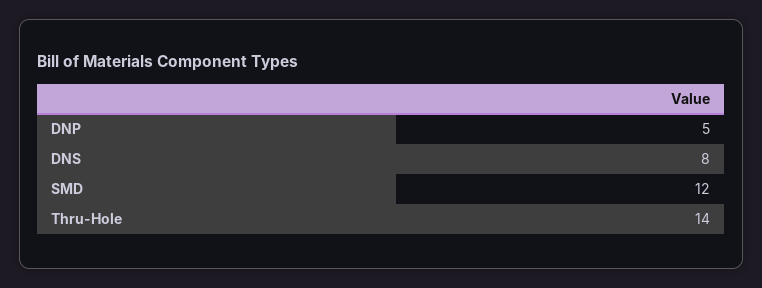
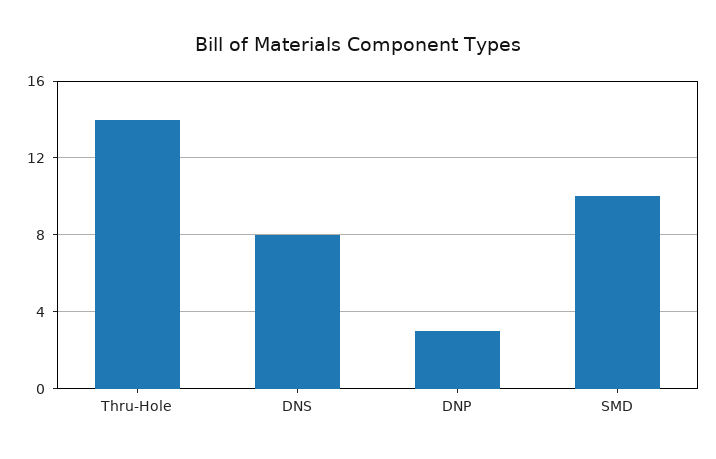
  {
-   "DNP": 5,
+   "DNP": 3,
    "DNS": 8,
-   "SMD": 12,
+   "SMD": 10,
    "Thru-Hole": 14
  }

